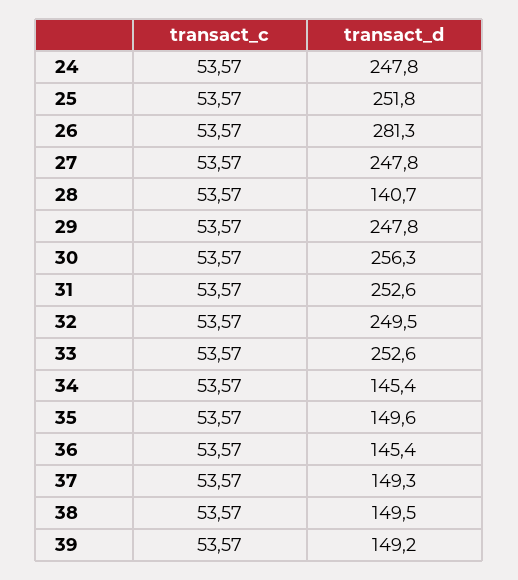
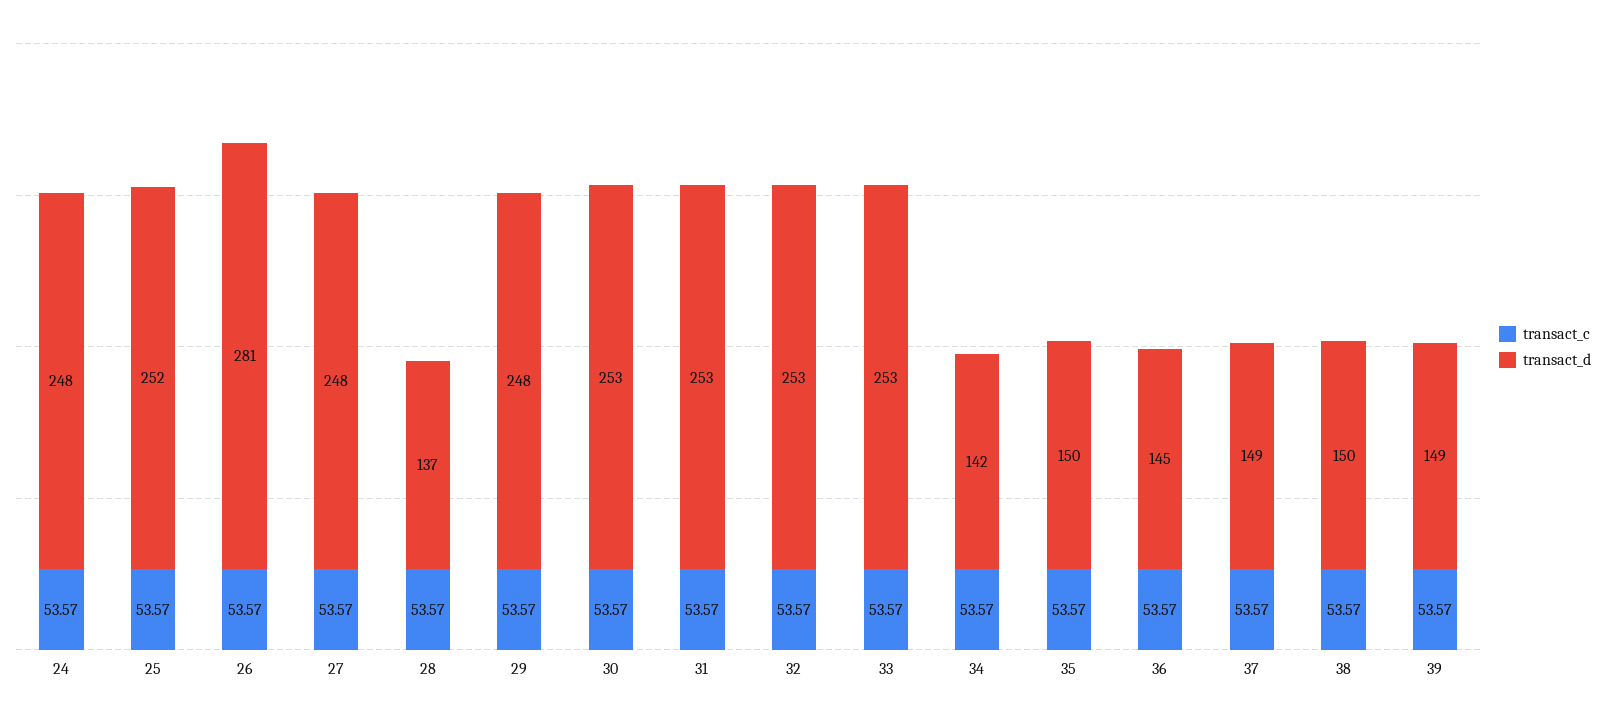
  {
    "transact_c": {
      "24": 53.57,
      "25": 53.57,
      "26": 53.57,
      "27": 53.57,
      "28": 53.57,
      "29": 53.57,
      "30": 53.57,
      "31": 53.57,
      "32": 53.57,
      "33": 53.57,
      "34": 53.57,
      "35": 53.57,
      "36": 53.57,
      "37": 53.57,
      "38": 53.57,
      "39": 53.57
    },
    "transact_d": {
      "24": 247.8,
      "25": 251.8,
      "26": 281.3,
      "27": 247.8,
-     "28": 140.7,
+     "28": 137,
      "29": 247.8,
-     "30": 256.3,
+     "30": 253,
      "31": 252.6,
-     "32": 249.5,
+     "32": 253,
      "33": 252.6,
-     "34": 145.4,
+     "34": 142,
      "35": 149.6,
      "36": 145.4,
      "37": 149.3,
      "38": 149.5,
      "39": 149.2
    }
  }

